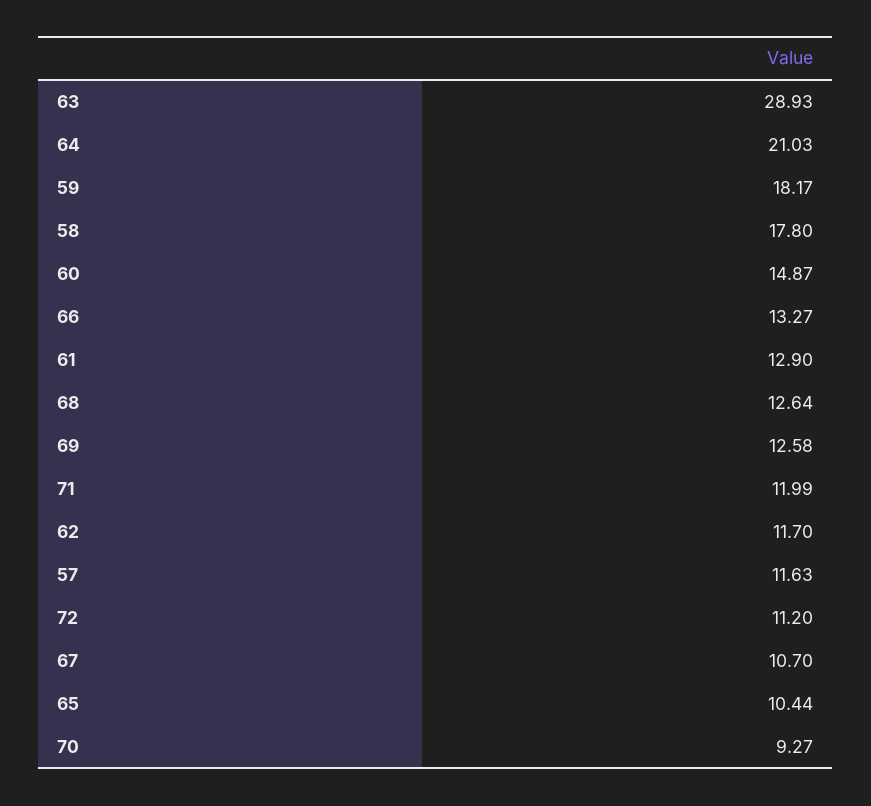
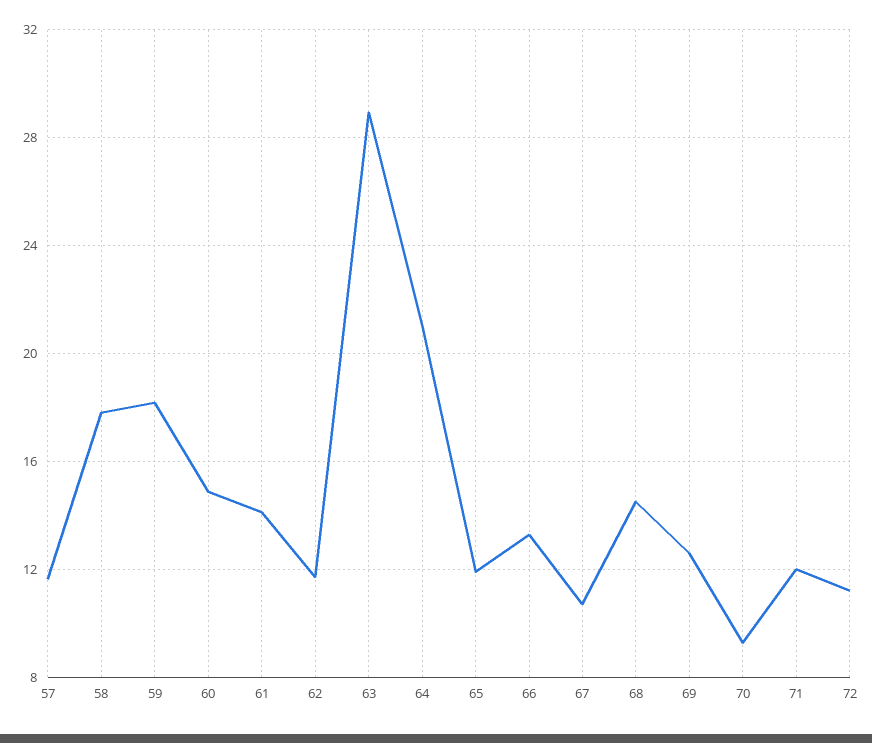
  {
    "63": 28.93,
    "64": 21.03,
    "59": 18.17,
    "58": 17.8,
    "60": 14.87,
    "66": 13.27,
-   "61": 12.9,
+   "61": 14,
-   "68": 12.64,
+   "68": 14.5,
    "69": 12.58,
    "71": 11.99,
    "62": 11.7,
    "57": 11.63,
    "72": 11.2,
    "67": 10.7,
-   "65": 10.44,
+   "65": 12,
    "70": 9.27
  }

